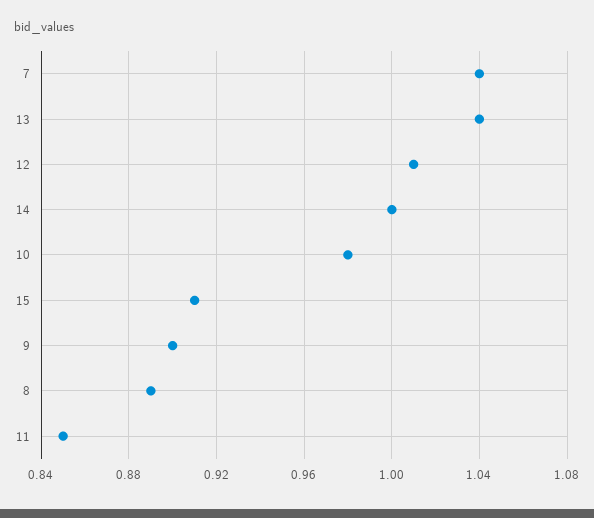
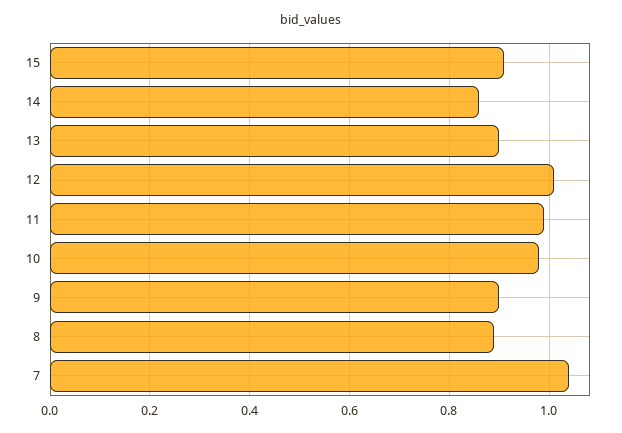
  {
    "7": 1.04,
-   "13": 1.04,
+   "13": 0.9,
    "12": 1.01,
-   "14": 1,
+   "14": 0.85,
    "10": 0.98,
    "15": 0.91,
    "9": 0.9,
    "8": 0.89,
-   "11": 0.85
+   "11": 1
  }

